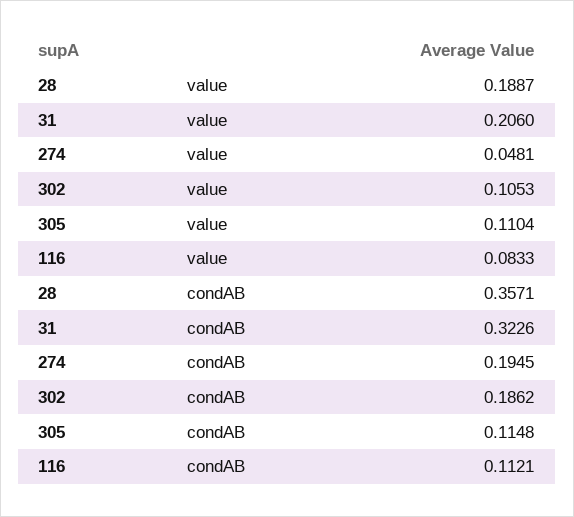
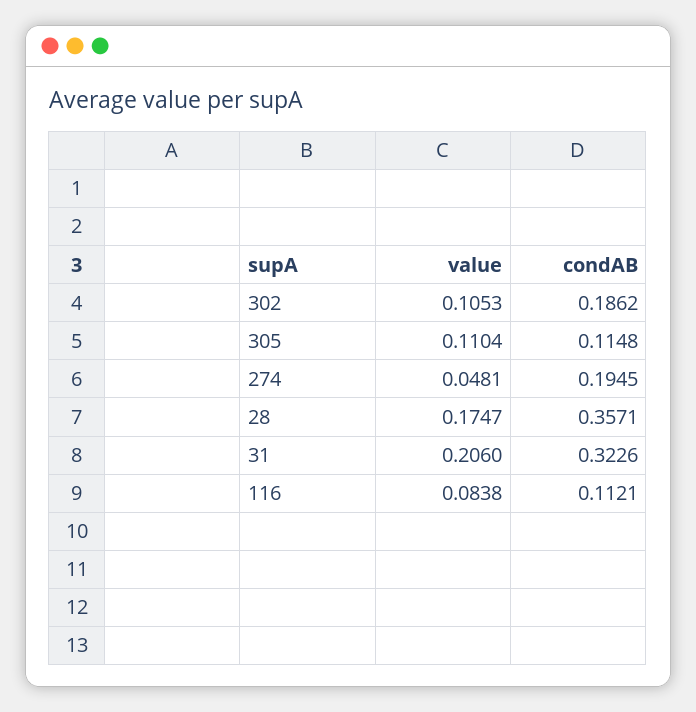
  {
    "28": {
-     "value": 0.1887,
+     "value": 0.1747,
      "condAB": 0.3571
    },
    "31": {
      "value": 0.206,
      "condAB": 0.3226
    },
    "274": {
      "value": 0.0481,
      "condAB": 0.1945
    },
    "302": {
      "value": 0.1053,
      "condAB": 0.1862
    },
    "305": {
      "value": 0.1104,
      "condAB": 0.1148
    },
    "116": {
-     "value": 0.0833,
+     "value": 0.0838,
      "condAB": 0.1121
    }
  }

